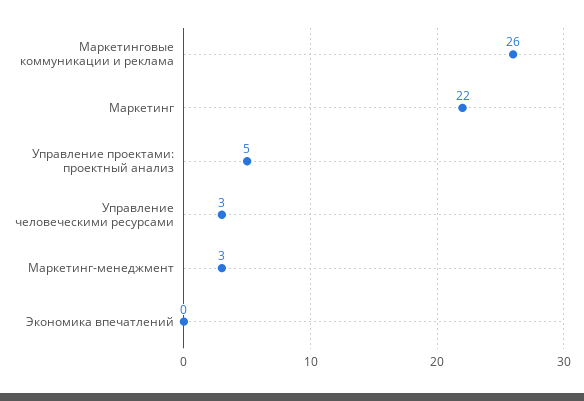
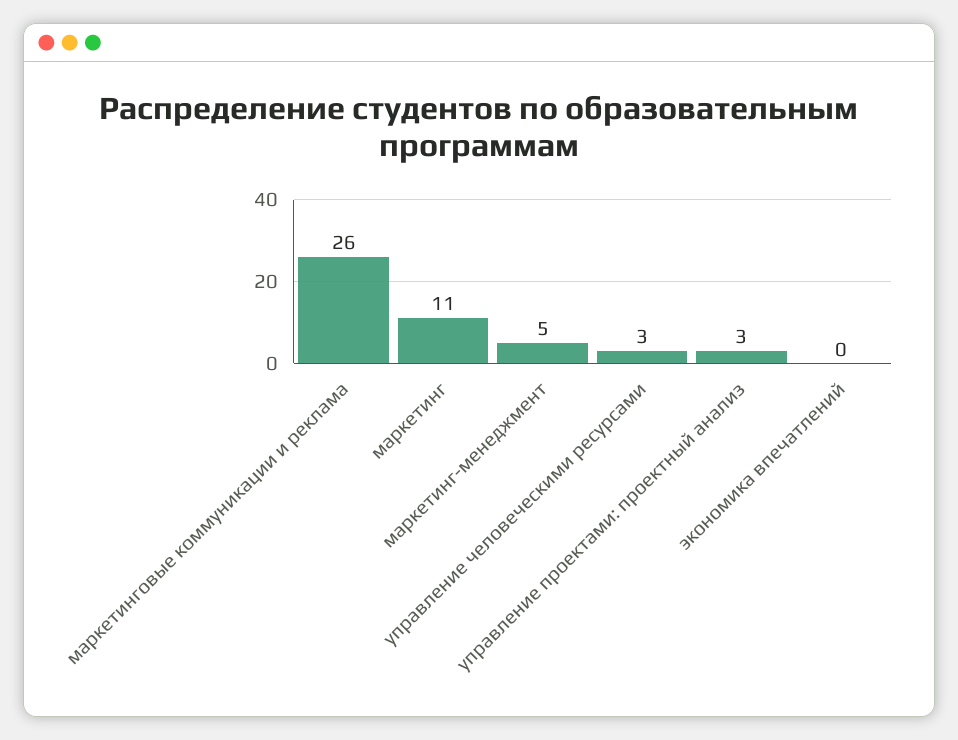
  {
    "Маркетинговые коммуникации и реклама": 26,
-   "Маркетинг": 22,
+   "Маркетинг": 11,
-   "Управление проектами: проектный анализ": 5,
+   "Управление проектами: проектный анализ": 3,
    "Управление человеческими ресурсами": 3,
-   "Маркетинг-менеджмент": 3,
+   "Маркетинг-менеджмент": 5,
    "Экономика впечатлений": 0
  }

